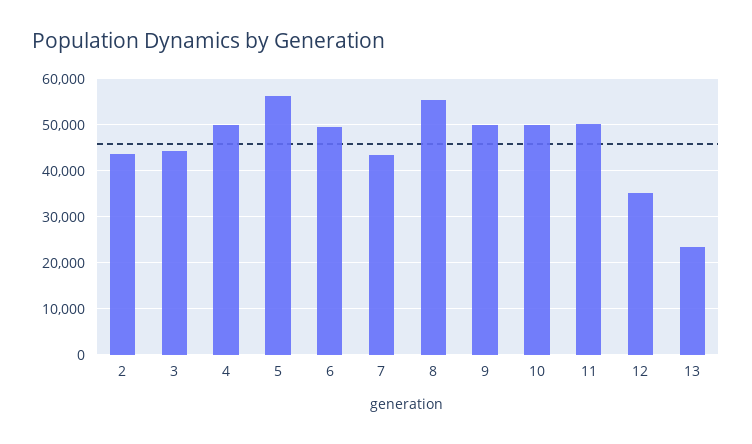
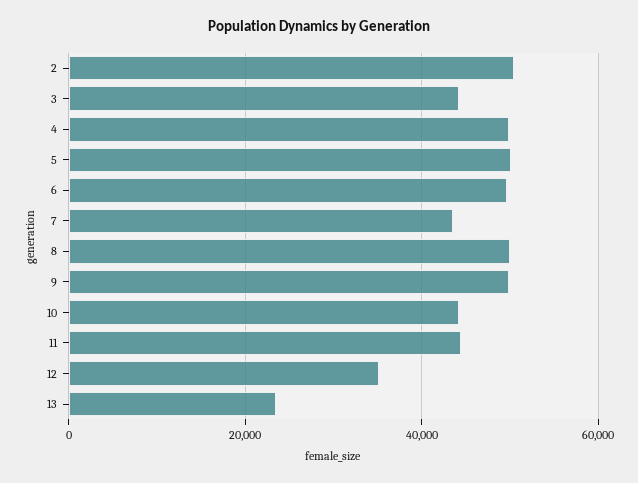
  {
-   "2": 44000,
+   "2": 50000,
    "3": 44000,
    "4": 50000,
-   "5": 56000,
+   "5": 50000,
    "6": 50000,
    "7": 44000,
-   "8": 56000,
+   "8": 50000,
    "9": 50000,
-   "10": 50000,
+   "10": 44000,
-   "11": 50000,
+   "11": 44000,
    "12": 36000,
    "13": 24000
  }

